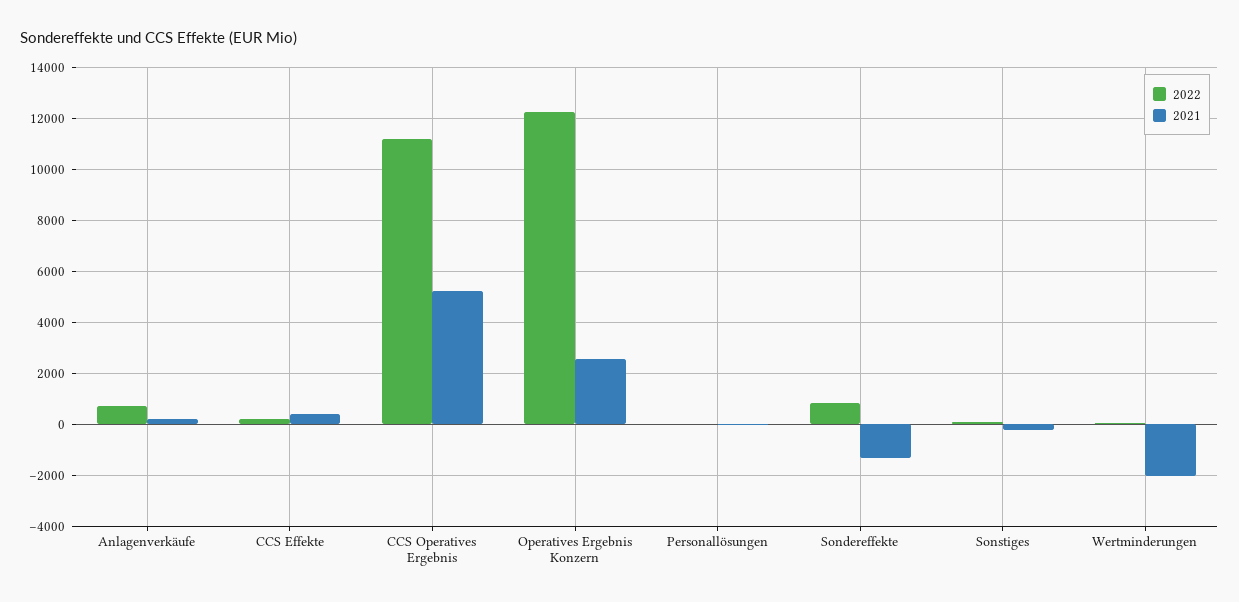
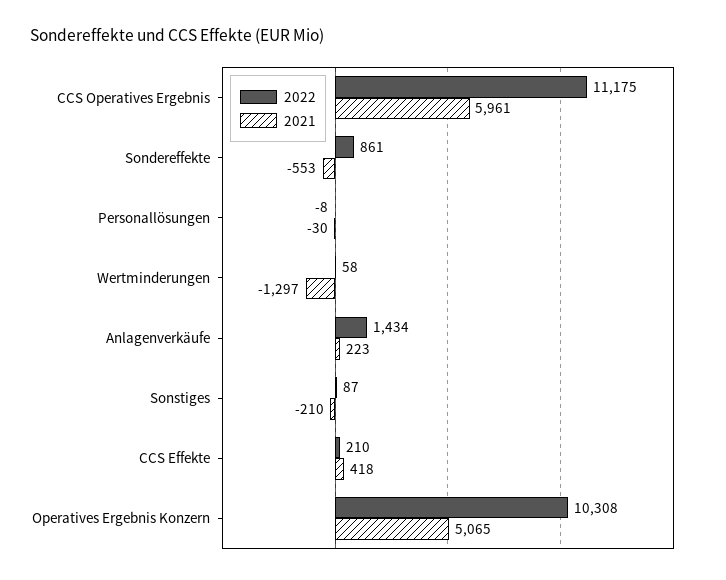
  {
    "2022": {
-     "Anlagenverkäufe": 750,
+     "Anlagenverkäufe": 1434,
      "CCS Effekte": 210,
      "CCS Operatives Ergebnis": 11175,
-     "Operatives Ergebnis Konzern": 12250,
+     "Operatives Ergebnis Konzern": 10308,
      "Personallösungen": -8,
      "Sondereffekte": 861,
      "Sonstiges": 87,
      "Wertminderungen": 58
    },
    "2021": {
      "Anlagenverkäufe": 223,
      "CCS Effekte": 418,
-     "CCS Operatives Ergebnis": 5250,
+     "CCS Operatives Ergebnis": 5961,
-     "Operatives Ergebnis Konzern": 2500,
+     "Operatives Ergebnis Konzern": 5065,
      "Personallösungen": -30,
-     "Sondereffekte": -1250,
+     "Sondereffekte": -553,
      "Sonstiges": -210,
-     "Wertminderungen": -2000
+     "Wertminderungen": -1297
    }
  }

